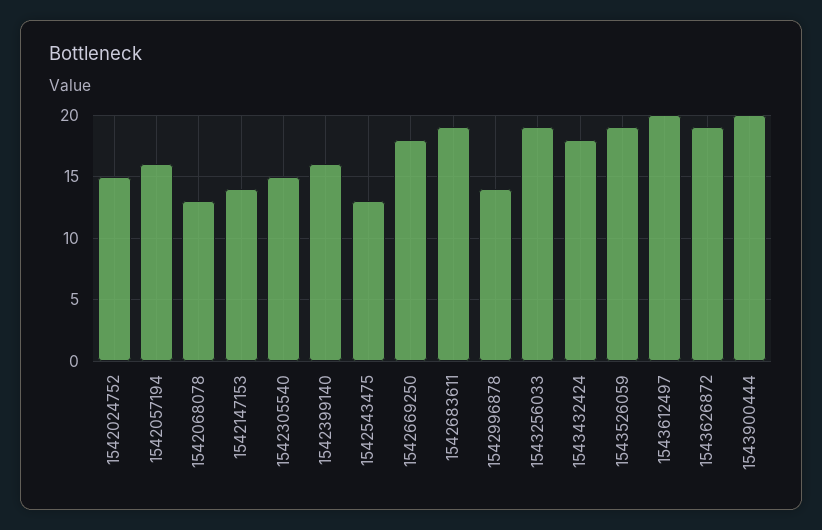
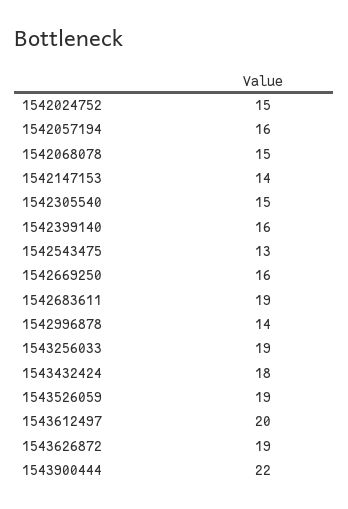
  {
    "1542024752": 15,
    "1542057194": 16,
-   "1542068078": 13,
+   "1542068078": 15,
    "1542147153": 14,
    "1542305540": 15,
    "1542399140": 16,
    "1542543475": 13,
-   "1542669250": 18,
+   "1542669250": 16,
    "1542683611": 19,
    "1542996878": 14,
    "1543256033": 19,
    "1543432424": 18,
    "1543526059": 19,
    "1543612497": 20,
    "1543626872": 19,
-   "1543900444": 20
+   "1543900444": 22
  }

